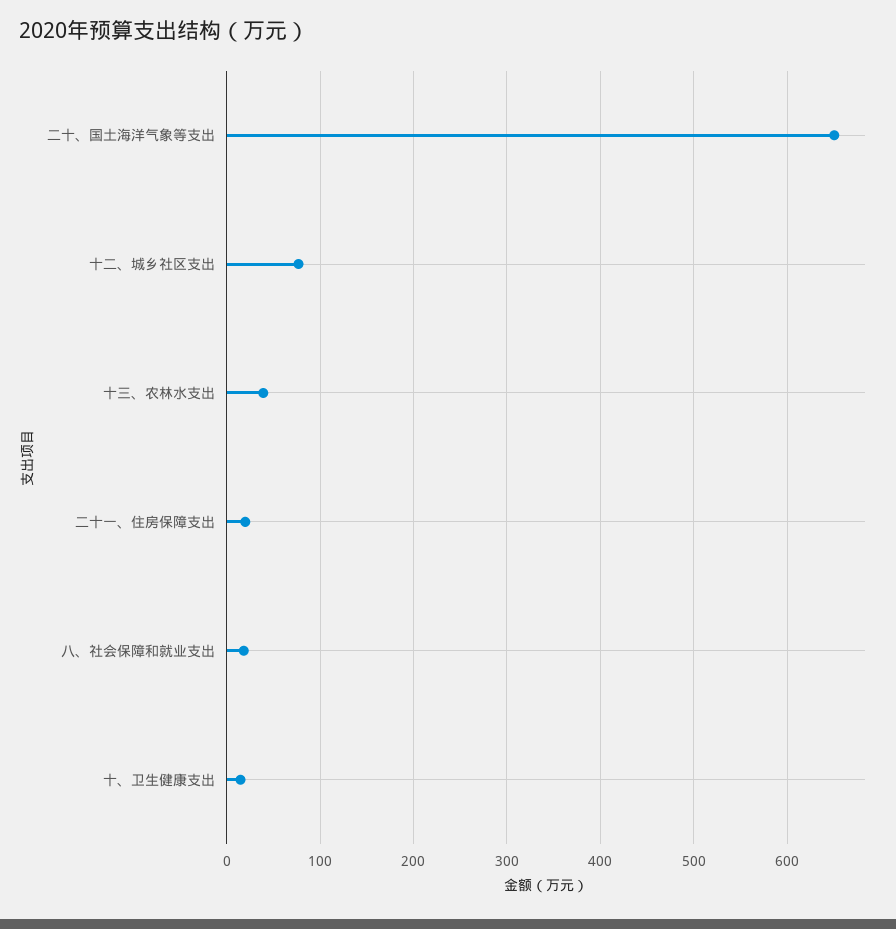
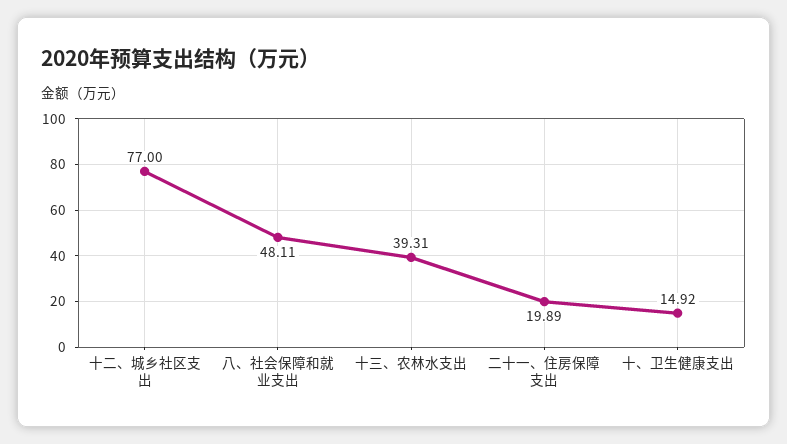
  {
-   "二十、国土海洋气象等支出": 650,
    "十二、城乡社区支出": 77,
    "十三、农林水支出": 39.31,
    "二十一、住房保障支出": 19.89,
-   "八、社会保障和就业支出": 20,
+   "八、社会保障和就业支出": 48.11,
    "十、卫生健康支出": 14.92
  }

